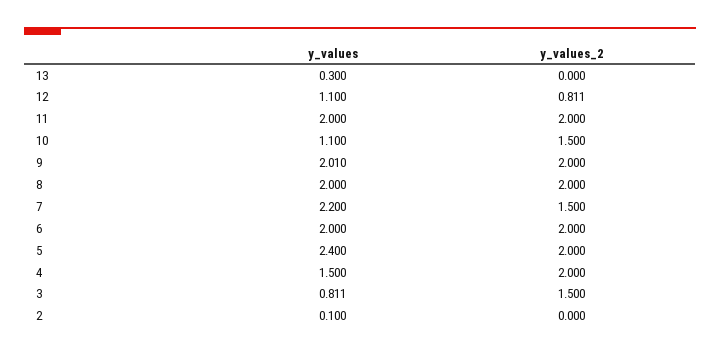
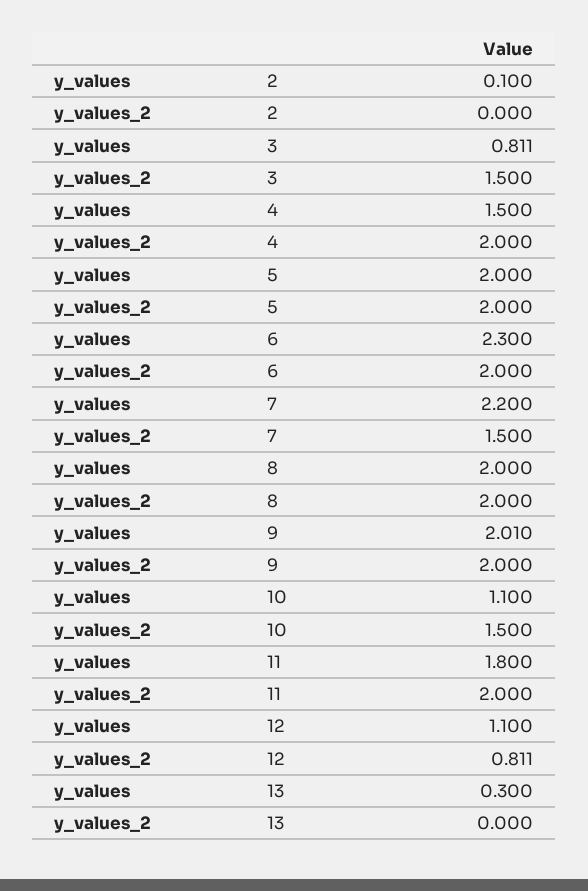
  {
    "y_values": {
      "13": 0.3,
      "12": 1.1,
-     "11": 2,
+     "11": 1.8,
      "10": 1.1,
      "9": 2.01,
      "8": 2,
      "7": 2.2,
-     "6": 2,
+     "6": 2.3,
-     "5": 2.4,
+     "5": 2,
      "4": 1.5,
      "3": 0.811,
      "2": 0.1
    },
    "y_values_2": {
      "13": 0,
      "12": 0.811,
      "11": 2,
      "10": 1.5,
      "9": 2,
      "8": 2,
      "7": 1.5,
      "6": 2,
      "5": 2,
      "4": 2,
      "3": 1.5,
      "2": 0
    }
  }

